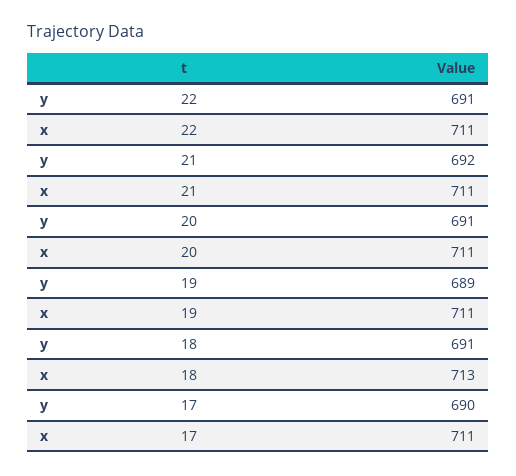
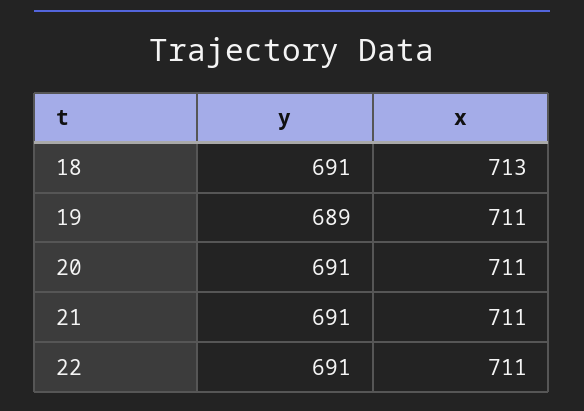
  {
    "y": {
      "22": 691,
-     "21": 692,
+     "21": 691,
      "20": 691,
      "19": 689,
-     "18": 691,
+     "18": 691
-     "17": 690
    },
    "x": {
      "22": 711,
      "21": 711,
      "20": 711,
      "19": 711,
-     "18": 713,
+     "18": 713
-     "17": 711
    }
  }

